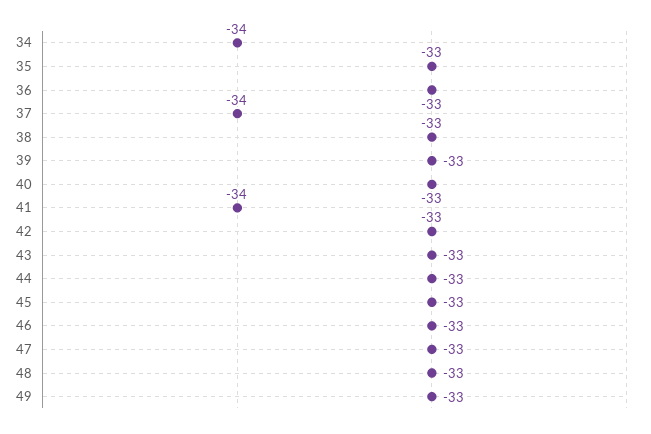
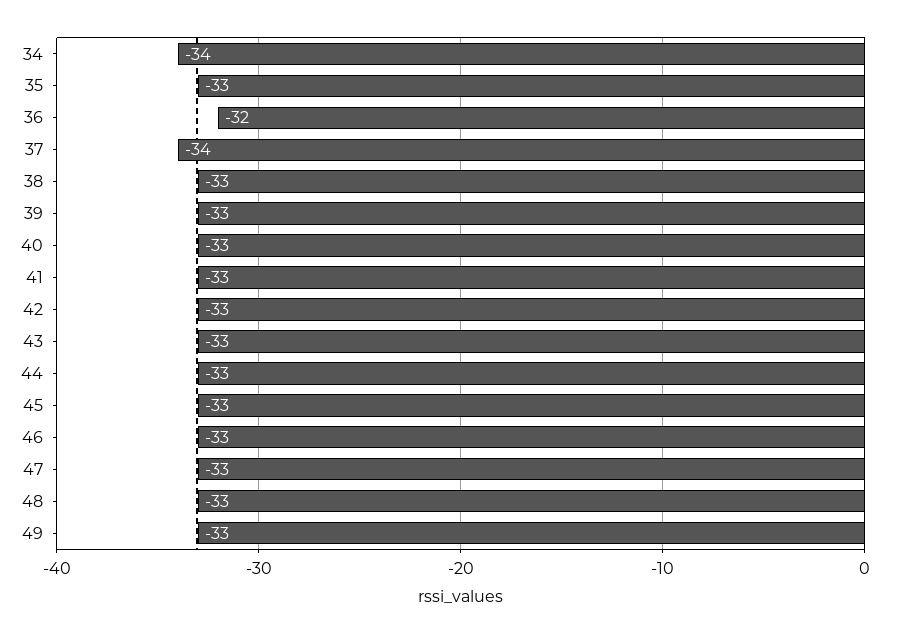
  {
    "34": -34,
    "35": -33,
-   "36": -33,
+   "36": -32,
    "37": -34,
    "38": -33,
    "39": -33,
    "40": -33,
-   "41": -34,
+   "41": -33,
    "42": -33,
    "43": -33,
    "44": -33,
    "45": -33,
    "46": -33,
    "47": -33,
    "48": -33,
    "49": -33
  }

